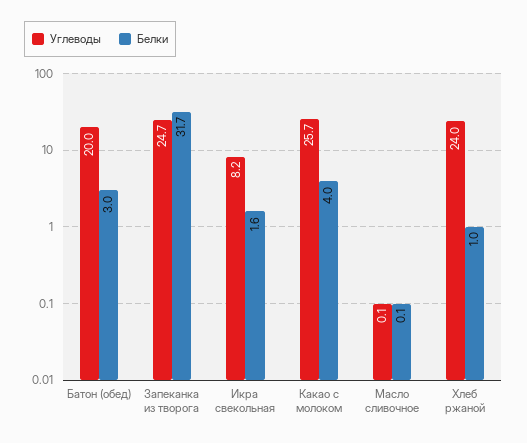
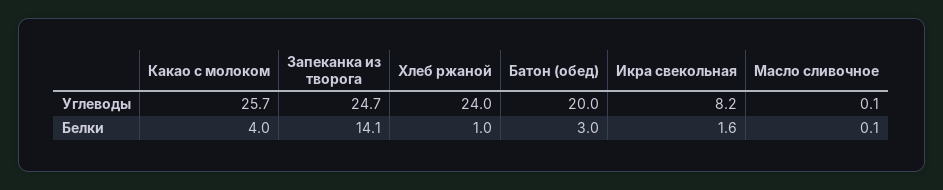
  {
    "Углеводы": {
      "Батон (обед)": 20,
      "Запеканка из творога": 24.7,
      "Икра свекольная": 8.2,
      "Какао с молоком": 25.7,
      "Масло сливочное": 0.1,
      "Хлеб ржаной": 24
    },
    "Белки": {
      "Батон (обед)": 3,
-     "Запеканка из творога": 31.7,
+     "Запеканка из творога": 14.1,
      "Икра свекольная": 1.6,
      "Какао с молоком": 4,
      "Масло сливочное": 0.1,
      "Хлеб ржаной": 1
    }
  }

